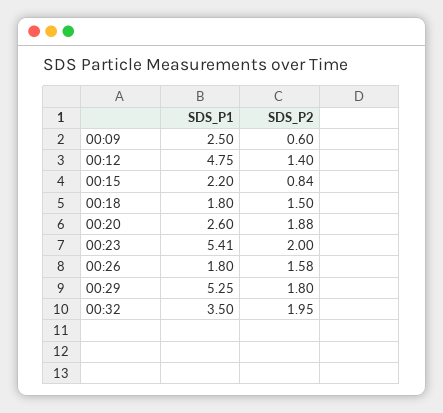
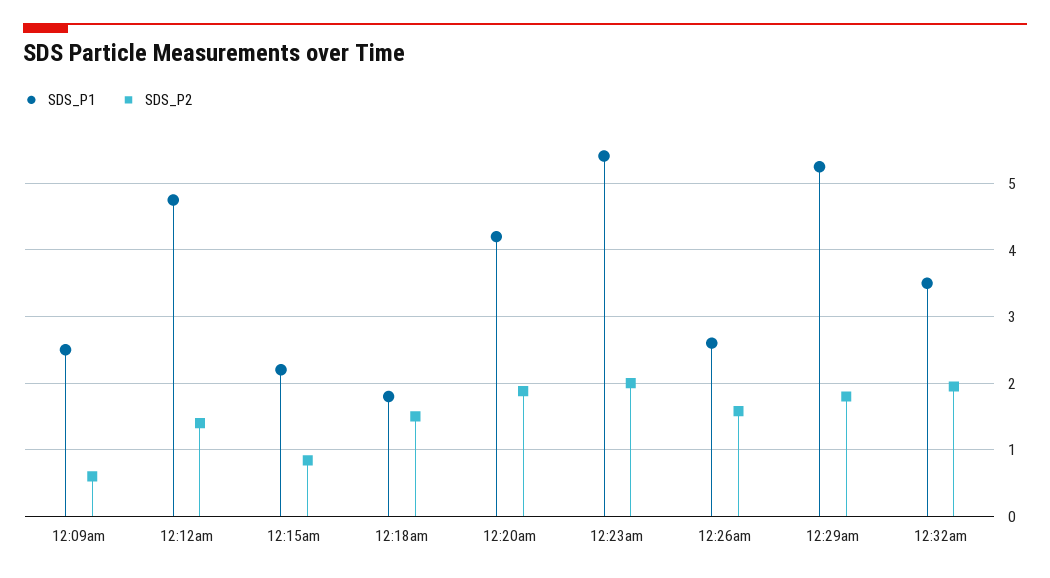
  {
    "SDS_P1": {
      "00:09": 2.5,
      "00:12": 4.75,
      "00:15": 2.2,
      "00:18": 1.8,
-     "00:20": 2.6,
+     "00:20": 4.2,
      "00:23": 5.41,
-     "00:26": 1.8,
+     "00:26": 2.6,
      "00:29": 5.25,
      "00:32": 3.5
    },
    "SDS_P2": {
      "00:09": 0.6,
      "00:12": 1.4,
      "00:15": 0.84,
      "00:18": 1.5,
      "00:20": 1.88,
      "00:23": 2,
      "00:26": 1.58,
      "00:29": 1.8,
      "00:32": 1.95
    }
  }

